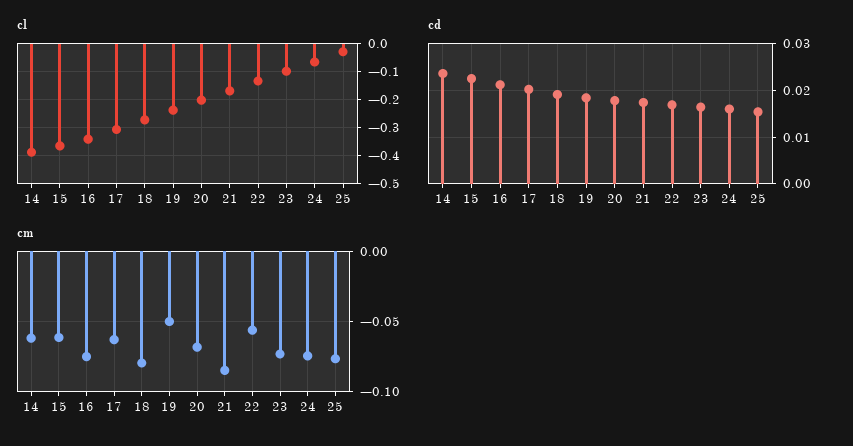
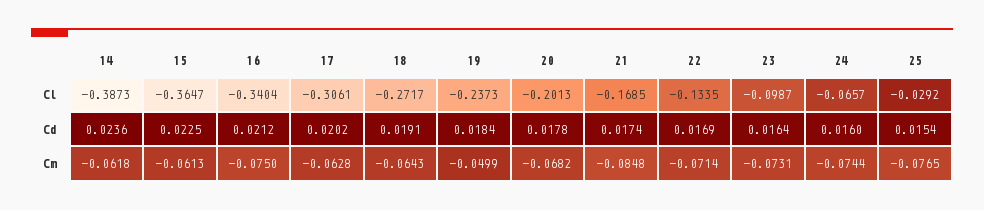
  {
    "cl": {
      "14": -0.3873,
      "15": -0.3647,
      "16": -0.3404,
      "17": -0.3061,
      "18": -0.2717,
      "19": -0.2373,
      "20": -0.2013,
      "21": -0.1685,
      "22": -0.1335,
      "23": -0.0987,
      "24": -0.0657,
      "25": -0.0292
    },
    "cd": {
      "14": 0.0236,
      "15": 0.0225,
      "16": 0.0212,
      "17": 0.0202,
      "18": 0.0191,
      "19": 0.0184,
      "20": 0.0178,
      "21": 0.0174,
      "22": 0.0169,
      "23": 0.0164,
      "24": 0.016,
      "25": 0.0154
    },
    "cm": {
      "14": -0.0618,
      "15": -0.0613,
      "16": -0.075,
      "17": -0.0628,
-     "18": -0.08,
+     "18": -0.0643,
      "19": -0.0499,
      "20": -0.0682,
      "21": -0.0848,
-     "22": -0.055,
+     "22": -0.0714,
      "23": -0.0731,
      "24": -0.0744,
      "25": -0.0765
    }
  }

